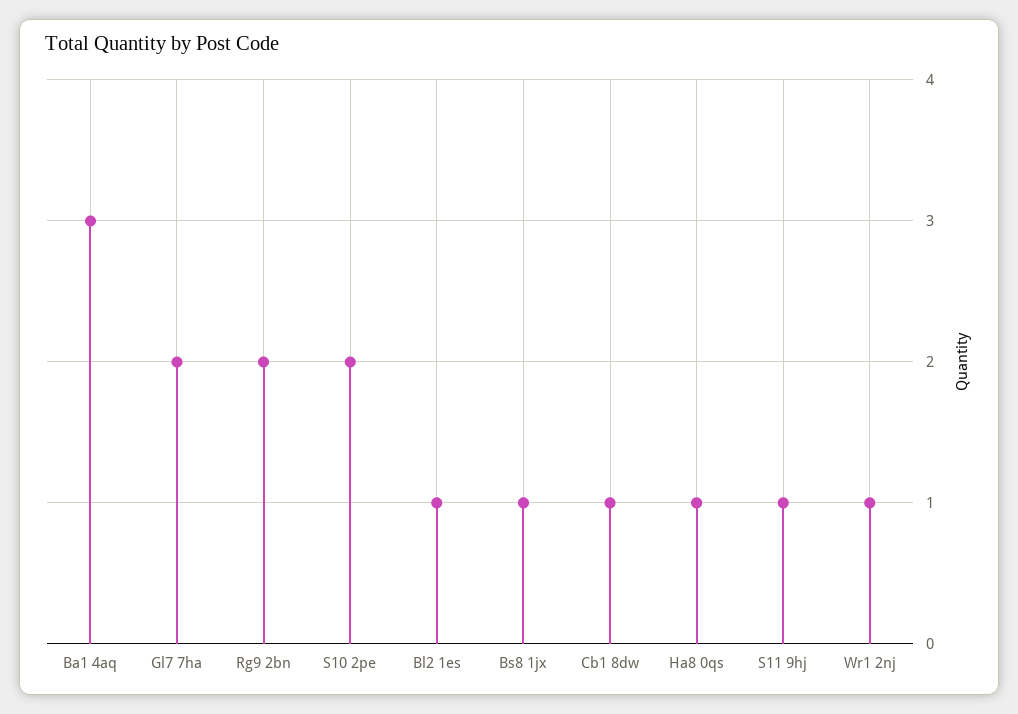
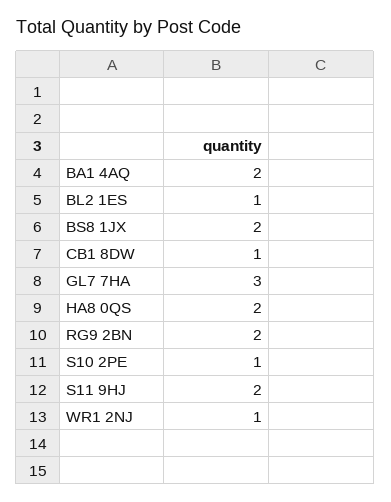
  {
-   "Ba1 4aq": 3,
+   "Ba1 4aq": 2,
-   "Gl7 7ha": 2,
+   "Gl7 7ha": 3,
    "Rg9 2bn": 2,
-   "S10 2pe": 2,
+   "S10 2pe": 1,
    "Bl2 1es": 1,
-   "Bs8 1jx": 1,
+   "Bs8 1jx": 2,
    "Cb1 8dw": 1,
-   "Ha8 0qs": 1,
+   "Ha8 0qs": 2,
-   "S11 9hj": 1,
+   "S11 9hj": 2,
    "Wr1 2nj": 1
  }

